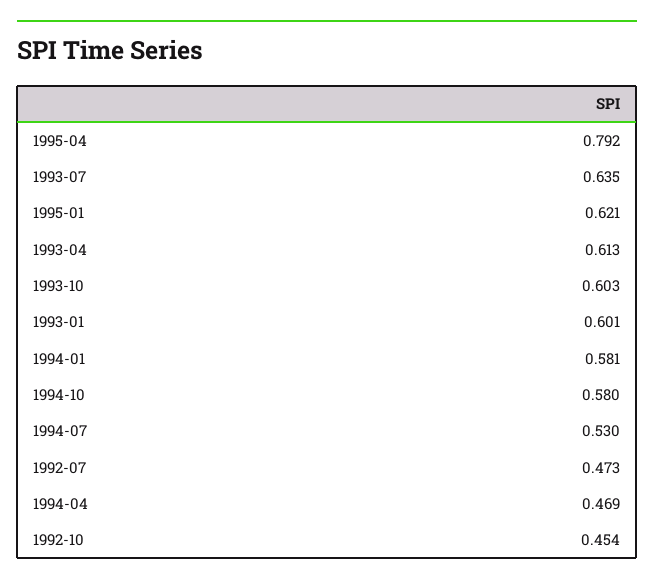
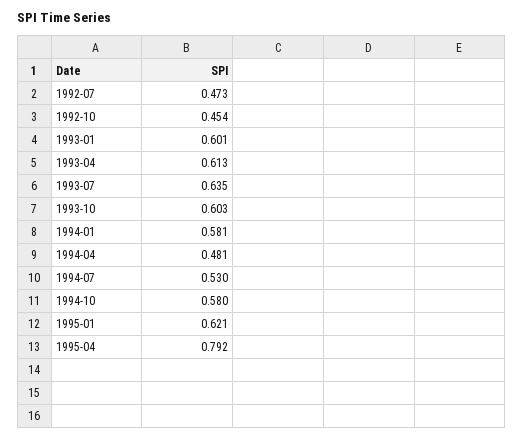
  {
    "1995-04": 0.792,
    "1993-07": 0.635,
    "1995-01": 0.621,
    "1993-04": 0.613,
    "1993-10": 0.603,
    "1993-01": 0.601,
    "1994-01": 0.581,
    "1994-10": 0.58,
    "1994-07": 0.53,
    "1992-07": 0.473,
-   "1994-04": 0.469,
+   "1994-04": 0.481,
    "1992-10": 0.454
  }

